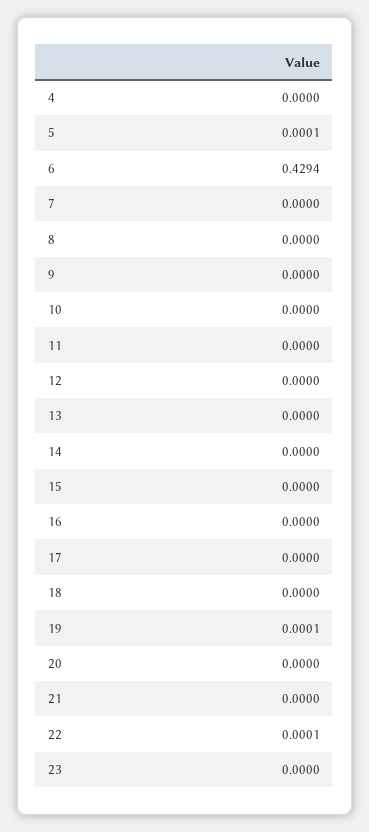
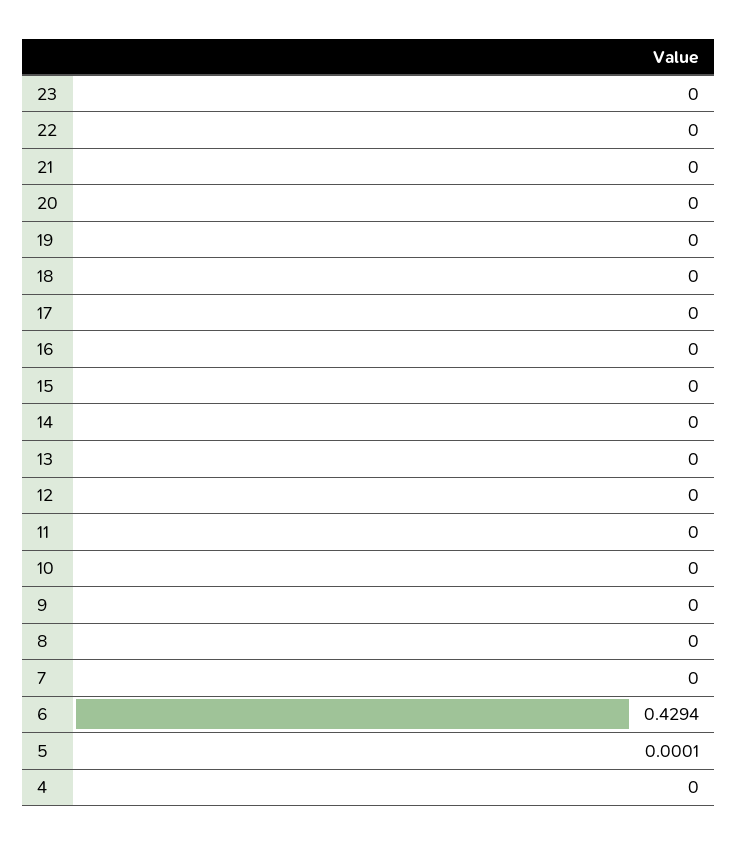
  {
    "4": 0,
    "5": 0.0001,
    "6": 0.4294,
    "7": 0,
    "8": 0,
    "9": 0,
    "10": 0,
    "11": 0,
    "12": 0,
    "13": 0,
    "14": 0,
    "15": 0,
    "16": 0,
    "17": 0,
    "18": 0,
-   "19": 0.0001,
+   "19": 0,
    "20": 0,
    "21": 0,
-   "22": 0.0001,
+   "22": 0,
    "23": 0
  }

